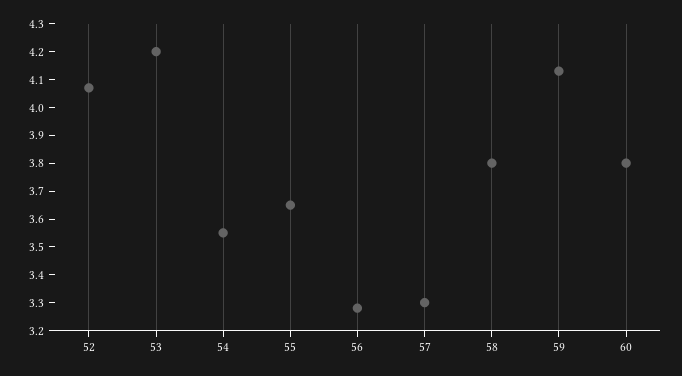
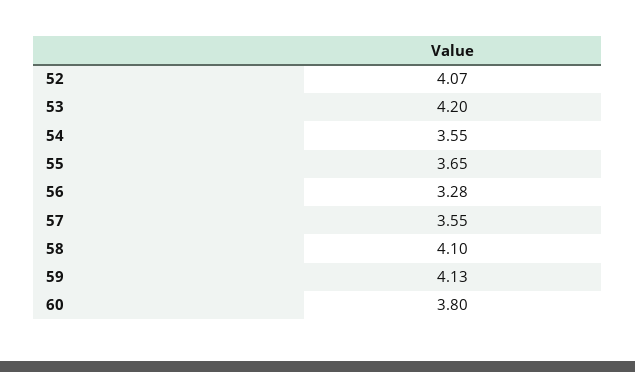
  {
    "52": 4.07,
    "53": 4.2,
    "54": 3.55,
    "55": 3.65,
    "56": 3.28,
-   "57": 3.3,
+   "57": 3.55,
-   "58": 3.8,
+   "58": 4.1,
    "59": 4.13,
    "60": 3.8
  }

